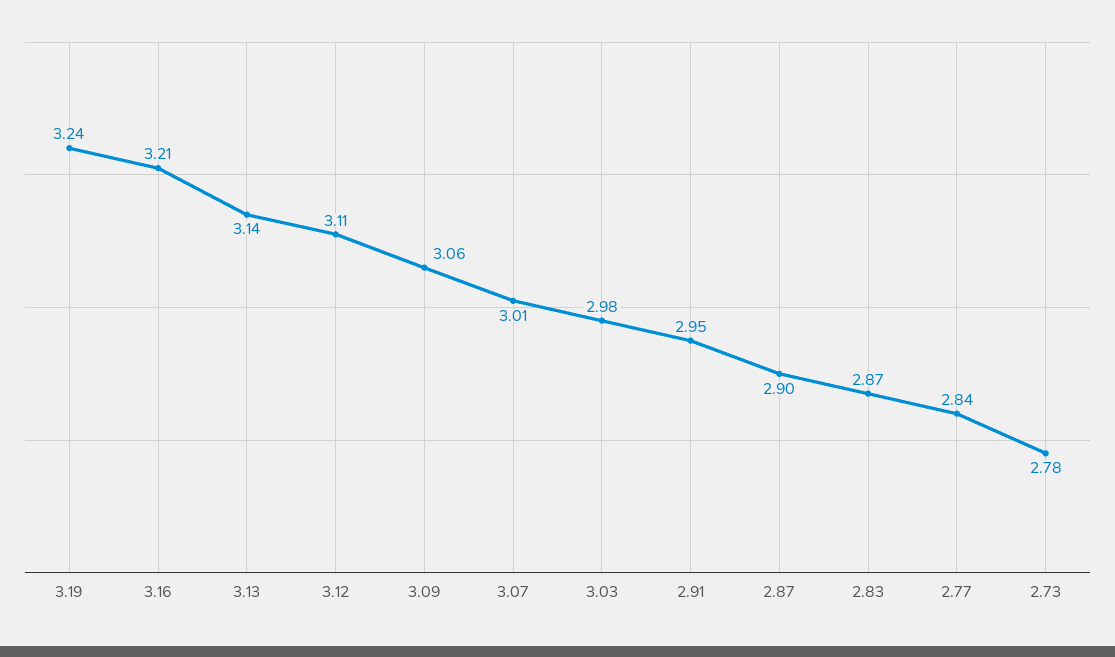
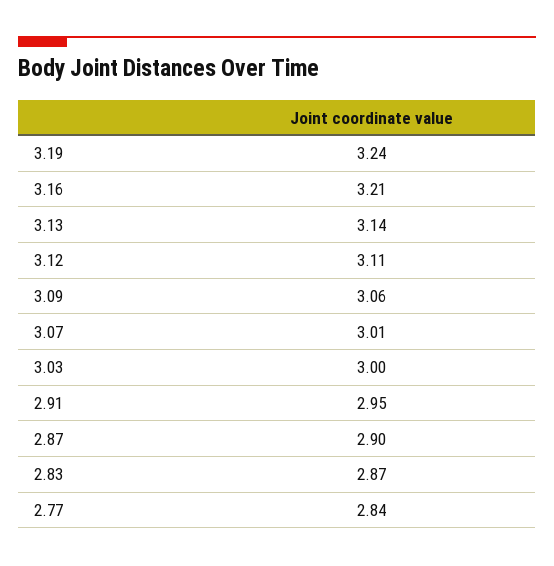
  {
    "3.19": 3.24,
    "3.16": 3.21,
    "3.13": 3.14,
    "3.12": 3.11,
    "3.09": 3.06,
    "3.07": 3.01,
-   "3.03": 2.98,
+   "3.03": 3,
    "2.91": 2.95,
    "2.87": 2.9,
    "2.83": 2.87,
-   "2.77": 2.84,
+   "2.77": 2.84
-   "2.73": 2.78
  }

